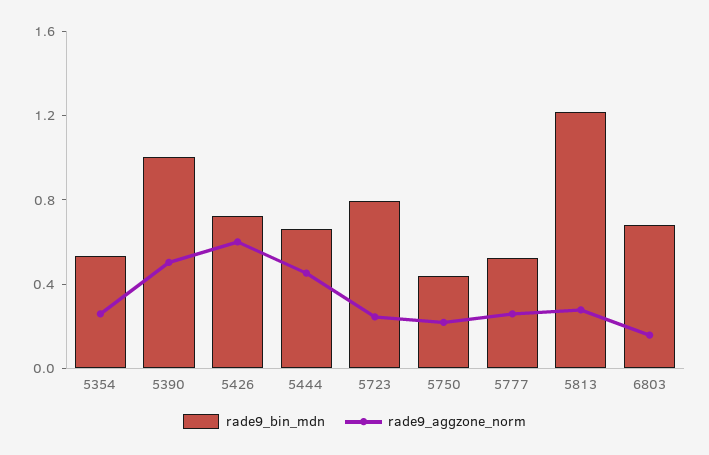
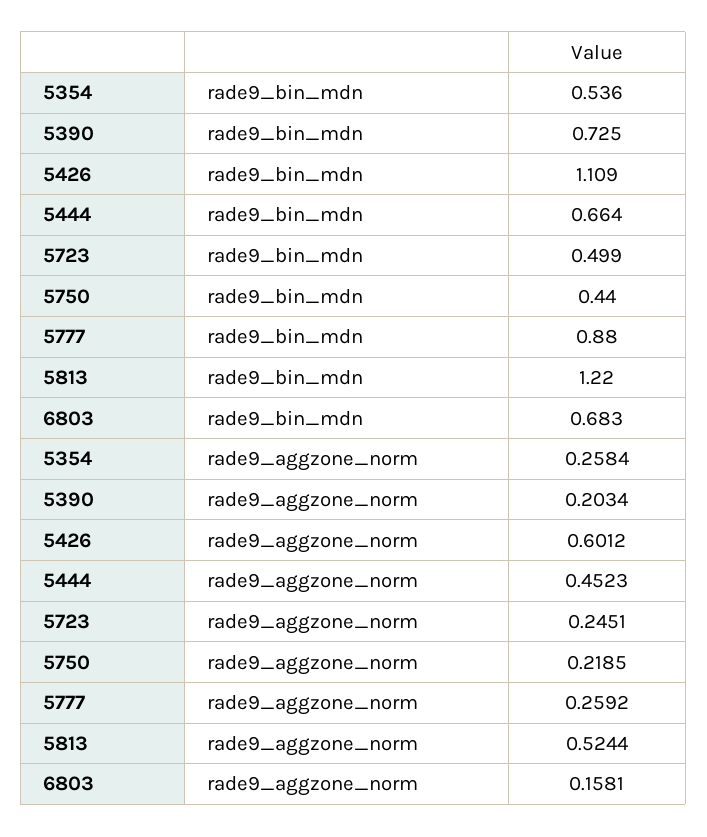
  {
    "rade9_bin_mdn": {
      "5354": 0.536,
-     "5390": 1,
+     "5390": 0.725,
-     "5426": 0.7,
+     "5426": 1.109,
      "5444": 0.664,
-     "5723": 0.8,
+     "5723": 0.499,
      "5750": 0.44,
-     "5777": 0.5,
+     "5777": 0.88,
      "5813": 1.22,
      "6803": 0.683
    },
    "rade9_aggzone_norm": {
      "5354": 0.2584,
-     "5390": 0.5,
+     "5390": 0.2034,
      "5426": 0.6012,
      "5444": 0.4523,
      "5723": 0.2451,
      "5750": 0.2185,
      "5777": 0.2592,
-     "5813": 0.3,
+     "5813": 0.5244,
      "6803": 0.1581
    }
  }

